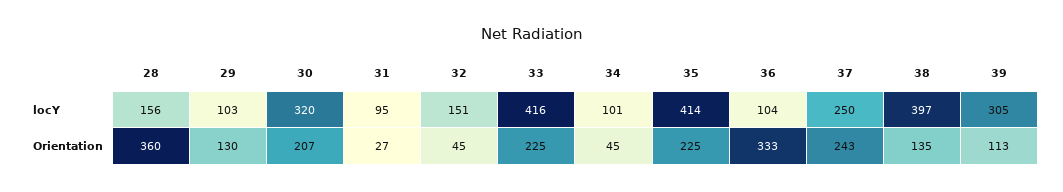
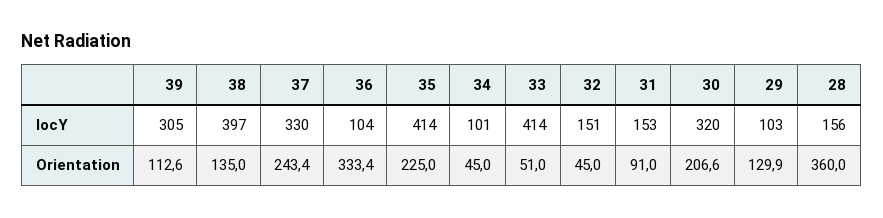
  {
    "28": {
      "locY": 156,
      "Orientation": 360
    },
    "29": {
      "locY": 103,
      "Orientation": 129.9
    },
    "30": {
      "locY": 320,
      "Orientation": 206.6
    },
    "31": {
-     "locY": 95,
+     "locY": 153,
-     "Orientation": 27
+     "Orientation": 91
    },
    "32": {
      "locY": 151,
      "Orientation": 45
    },
    "33": {
-     "locY": 416,
+     "locY": 414,
-     "Orientation": 225
+     "Orientation": 51
    },
    "34": {
      "locY": 101,
      "Orientation": 45
    },
    "35": {
      "locY": 414,
      "Orientation": 225
    },
    "36": {
      "locY": 104,
      "Orientation": 333.4
    },
    "37": {
-     "locY": 250,
+     "locY": 330,
      "Orientation": 243.4
    },
    "38": {
      "locY": 397,
      "Orientation": 135
    },
    "39": {
      "locY": 305,
      "Orientation": 112.6
    }
  }

